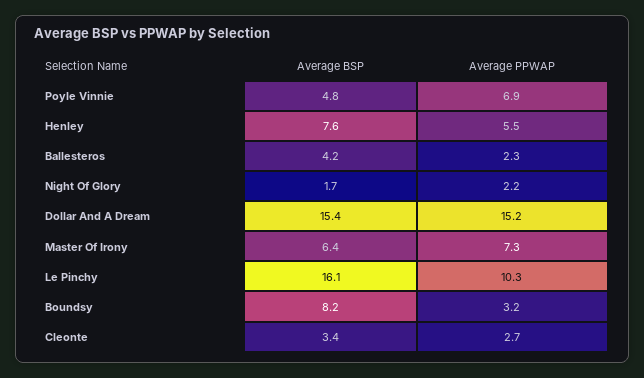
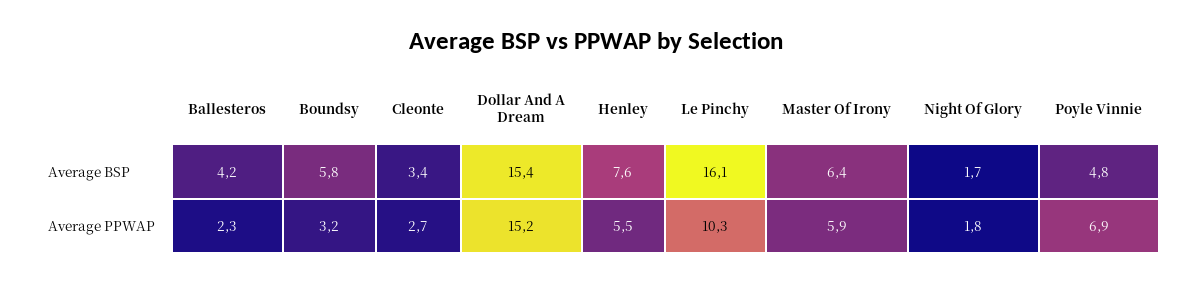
  {
    "Average BSP": {
      "Poyle Vinnie": 4.8,
      "Henley": 7.6,
      "Ballesteros": 4.2,
      "Night Of Glory": 1.7,
      "Dollar And A Dream": 15.4,
      "Master Of Irony": 6.4,
      "Le Pinchy": 16.1,
-     "Boundsy": 8.2,
+     "Boundsy": 5.8,
      "Cleonte": 3.4
    },
    "Average PPWAP": {
      "Poyle Vinnie": 6.9,
      "Henley": 5.5,
      "Ballesteros": 2.3,
-     "Night Of Glory": 2.2,
+     "Night Of Glory": 1.8,
      "Dollar And A Dream": 15.2,
-     "Master Of Irony": 7.3,
+     "Master Of Irony": 5.9,
      "Le Pinchy": 10.3,
      "Boundsy": 3.2,
      "Cleonte": 2.7
    }
  }

